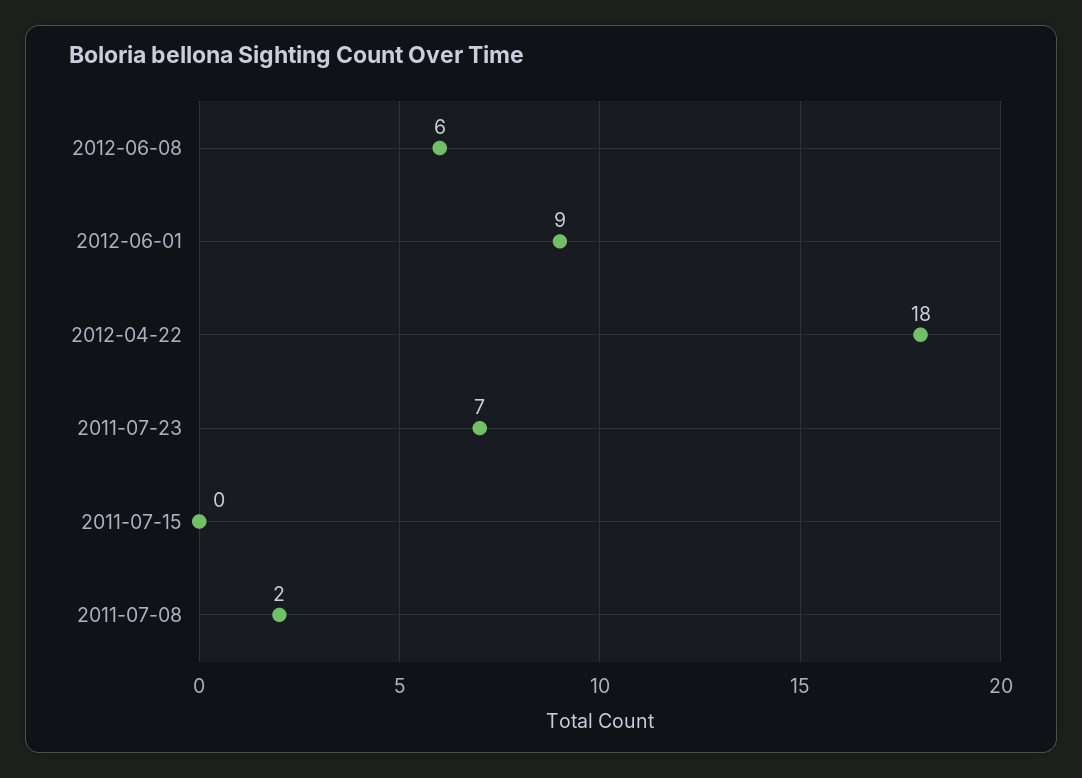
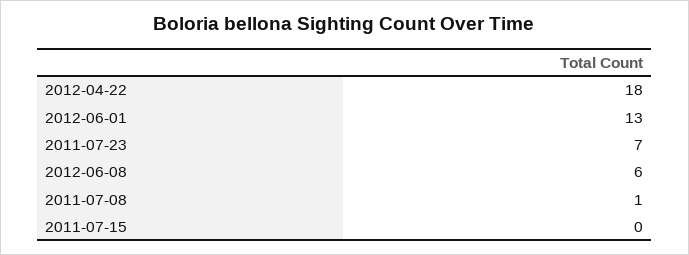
  {
    "2012-06-08": 6,
-   "2012-06-01": 9,
+   "2012-06-01": 13,
    "2012-04-22": 18,
    "2011-07-23": 7,
    "2011-07-15": 0,
-   "2011-07-08": 2
+   "2011-07-08": 1
  }

